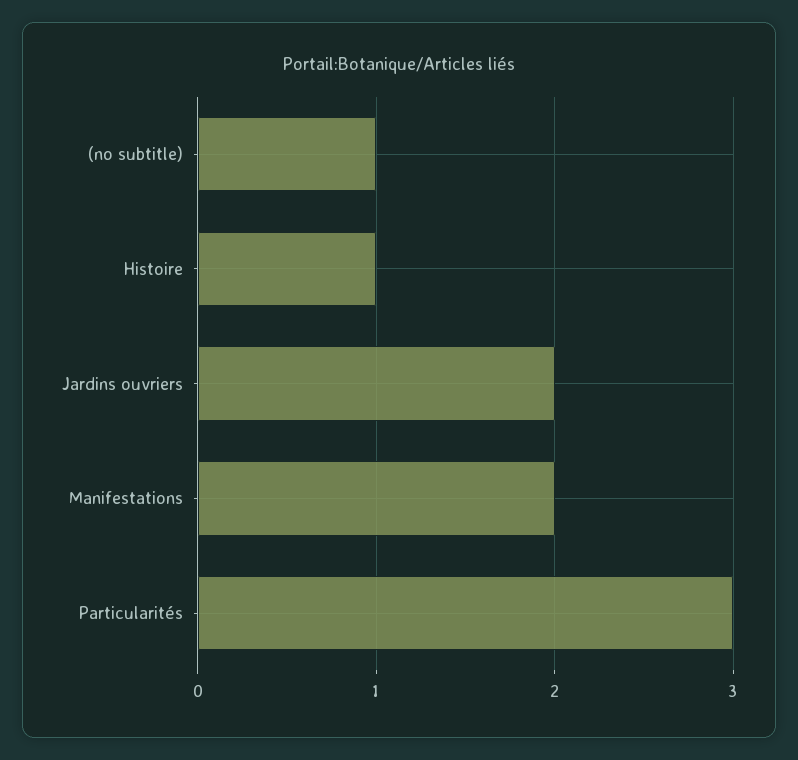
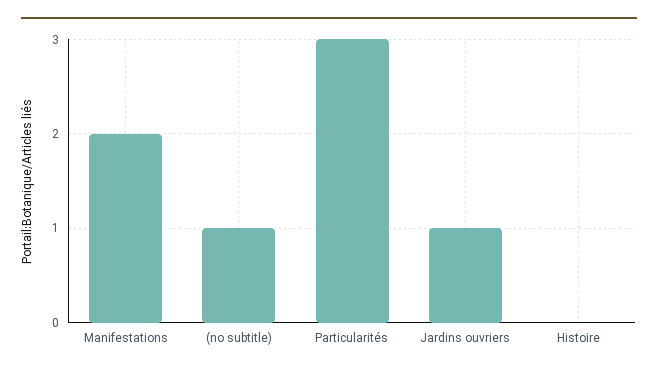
  {
    "(no subtitle)": 1,
-   "Histoire": 1,
+   "Histoire": 0,
-   "Jardins ouvriers": 2,
+   "Jardins ouvriers": 1,
    "Manifestations": 2,
    "Particularités": 3
  }

